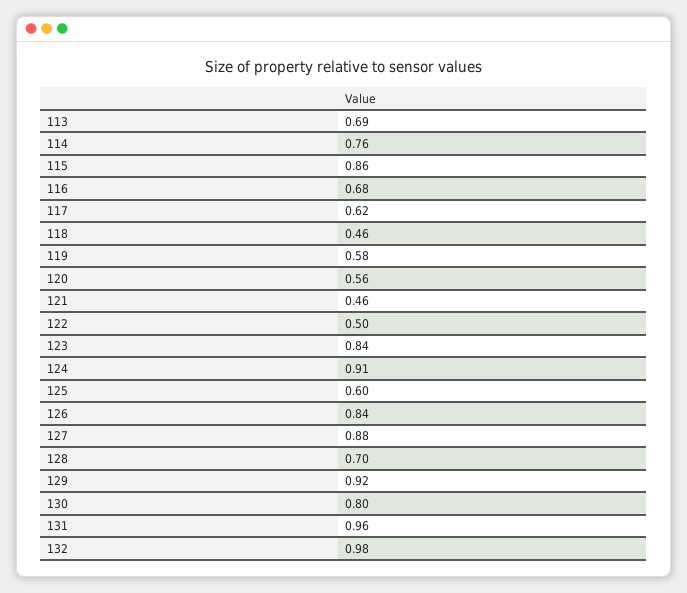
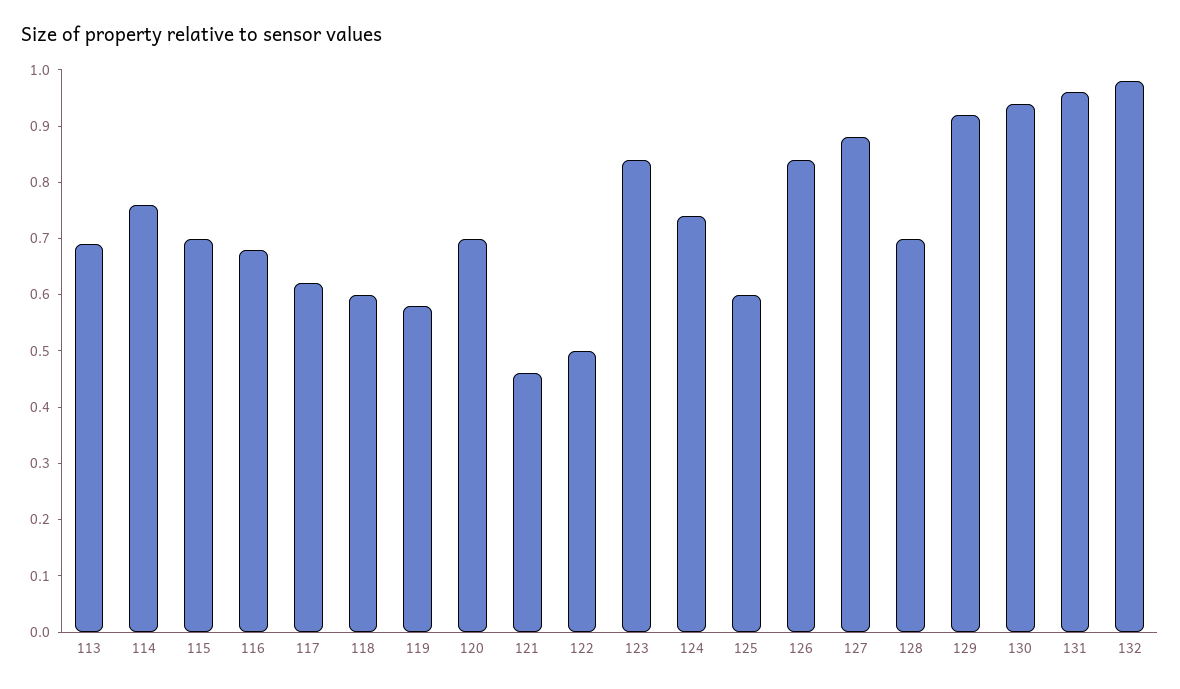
  {
    "113": 0.69,
    "114": 0.76,
-   "115": 0.86,
+   "115": 0.7,
    "116": 0.68,
    "117": 0.62,
-   "118": 0.46,
+   "118": 0.6,
    "119": 0.58,
-   "120": 0.56,
+   "120": 0.7,
    "121": 0.46,
    "122": 0.5,
    "123": 0.84,
-   "124": 0.91,
+   "124": 0.75,
    "125": 0.6,
    "126": 0.84,
    "127": 0.88,
    "128": 0.7,
    "129": 0.92,
-   "130": 0.8,
+   "130": 0.95,
    "131": 0.96,
    "132": 0.98
  }

